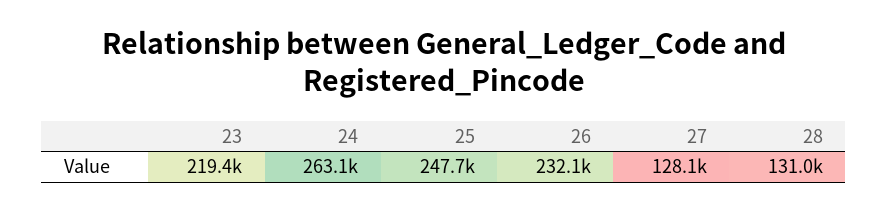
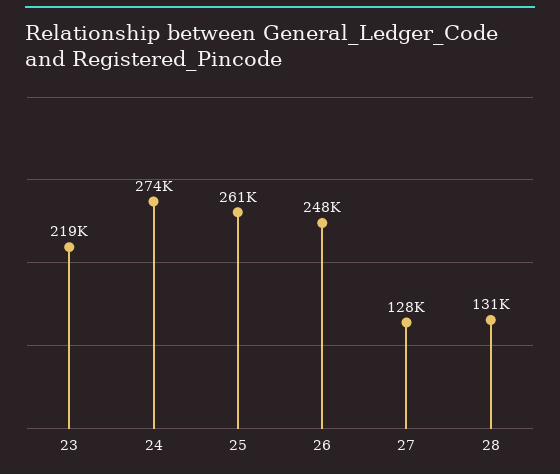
  {
    "23": 219400,
-   "24": 263100,
+   "24": 274000,
-   "25": 247700,
+   "25": 261000,
-   "26": 232100,
+   "26": 248000,
    "27": 128100,
    "28": 131000
  }

